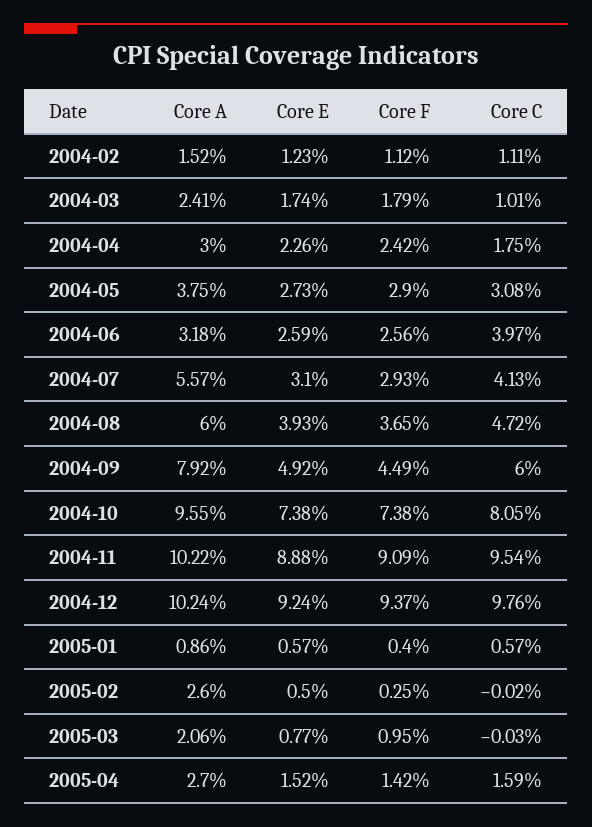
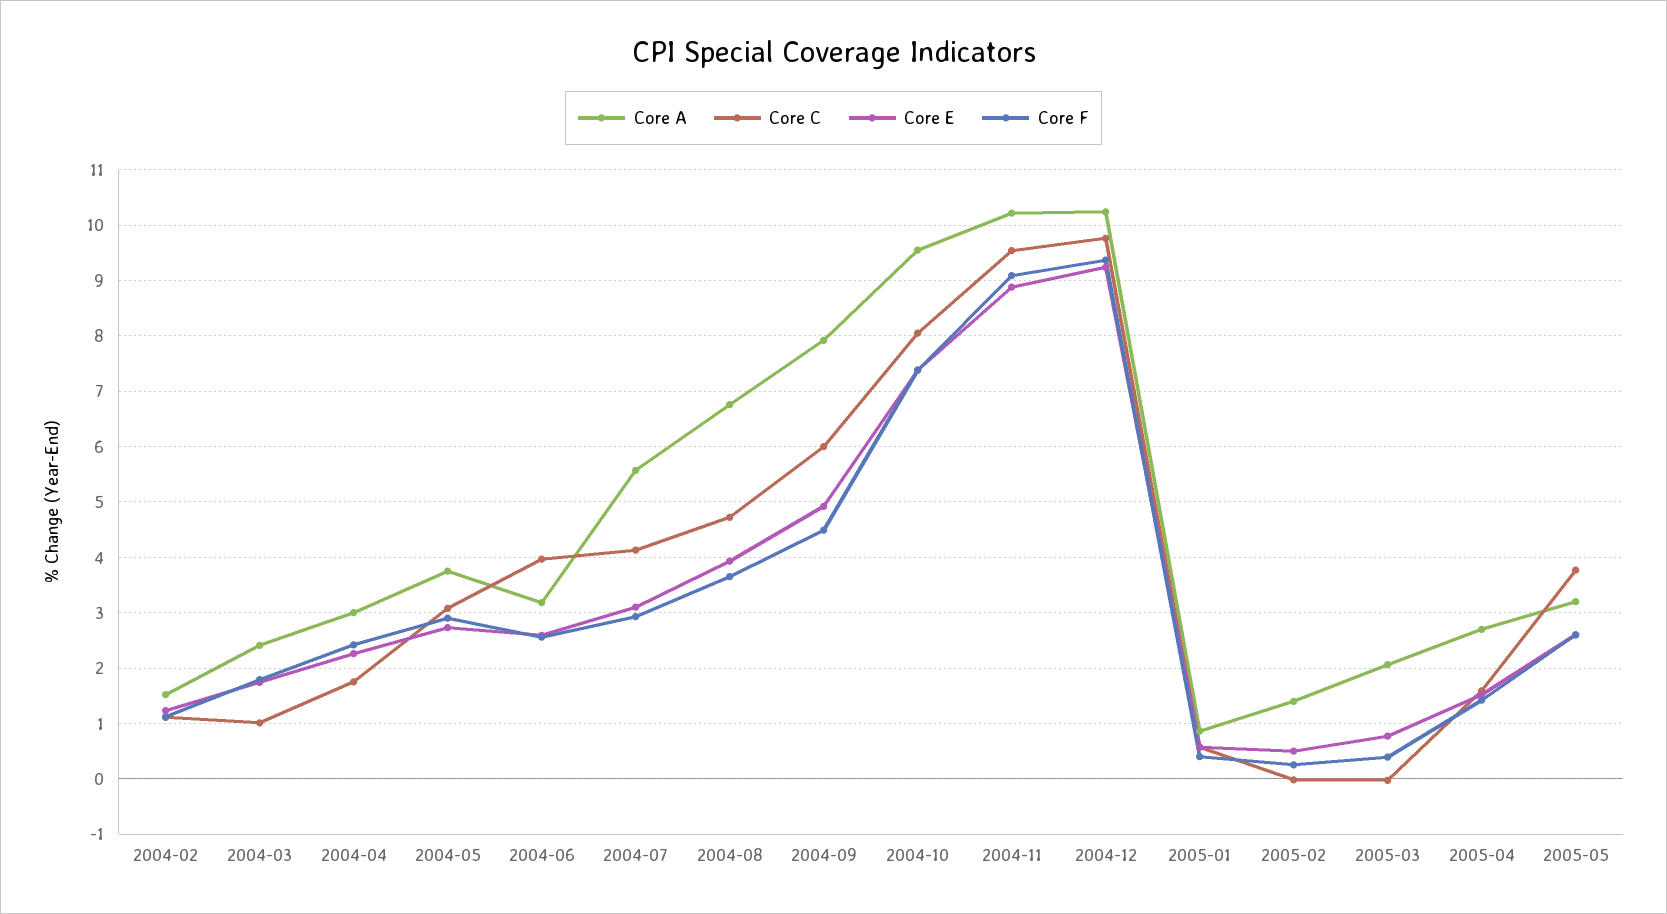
  {
    "Core A": {
      "2004-02": 1.52,
      "2004-03": 2.41,
      "2004-04": 3,
      "2004-05": 3.75,
      "2004-06": 3.18,
      "2004-07": 5.57,
-     "2004-08": 6,
+     "2004-08": 6.8,
      "2004-09": 7.92,
      "2004-10": 9.55,
      "2004-11": 10.22,
      "2004-12": 10.24,
      "2005-01": 0.86,
-     "2005-02": 2.6,
+     "2005-02": 1.4,
      "2005-03": 2.06,
-     "2005-04": 2.7
+     "2005-04": 2.7,
+     "2005-05": 3.2
    },
    "Core E": {
      "2004-02": 1.23,
      "2004-03": 1.74,
      "2004-04": 2.26,
      "2004-05": 2.73,
      "2004-06": 2.59,
      "2004-07": 3.1,
      "2004-08": 3.93,
      "2004-09": 4.92,
      "2004-10": 7.38,
      "2004-11": 8.88,
      "2004-12": 9.24,
      "2005-01": 0.57,
      "2005-02": 0.5,
      "2005-03": 0.77,
-     "2005-04": 1.52
+     "2005-04": 1.52,
+     "2005-05": 2.6
    },
    "Core F": {
      "2004-02": 1.12,
      "2004-03": 1.79,
      "2004-04": 2.42,
      "2004-05": 2.9,
      "2004-06": 2.56,
      "2004-07": 2.93,
      "2004-08": 3.65,
      "2004-09": 4.49,
      "2004-10": 7.38,
      "2004-11": 9.09,
      "2004-12": 9.37,
      "2005-01": 0.4,
      "2005-02": 0.25,
-     "2005-03": 0.95,
+     "2005-03": 0.4,
-     "2005-04": 1.42
+     "2005-04": 1.42,
+     "2005-05": 2.6
    },
    "Core C": {
      "2004-02": 1.11,
      "2004-03": 1.01,
      "2004-04": 1.75,
      "2004-05": 3.08,
      "2004-06": 3.97,
      "2004-07": 4.13,
      "2004-08": 4.72,
      "2004-09": 6,
      "2004-10": 8.05,
      "2004-11": 9.54,
      "2004-12": 9.76,
      "2005-01": 0.57,
      "2005-02": -0.02,
      "2005-03": -0.03,
-     "2005-04": 1.59
+     "2005-04": 1.59,
+     "2005-05": 3.8
    }
  }

